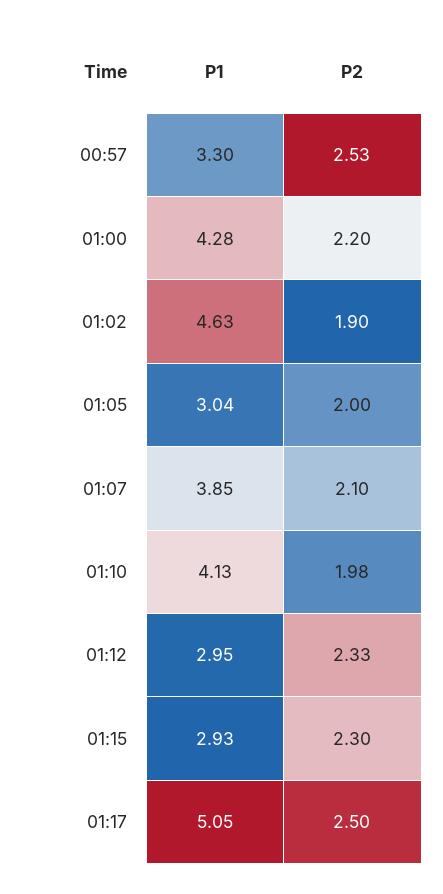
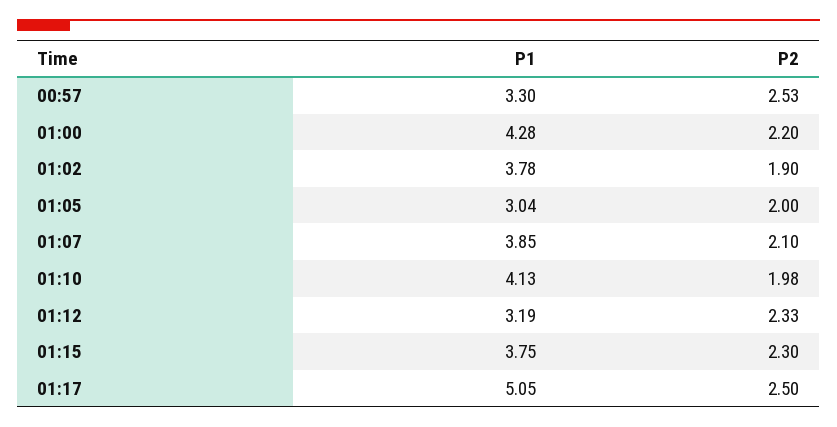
  {
    "P1": {
      "00:57": 3.3,
      "01:00": 4.28,
-     "01:02": 4.63,
+     "01:02": 3.78,
      "01:05": 3.04,
      "01:07": 3.85,
      "01:10": 4.13,
-     "01:12": 2.95,
+     "01:12": 3.19,
-     "01:15": 2.93,
+     "01:15": 3.75,
      "01:17": 5.05
    },
    "P2": {
      "00:57": 2.53,
      "01:00": 2.2,
      "01:02": 1.9,
      "01:05": 2,
      "01:07": 2.1,
      "01:10": 1.98,
      "01:12": 2.33,
      "01:15": 2.3,
      "01:17": 2.5
    }
  }

